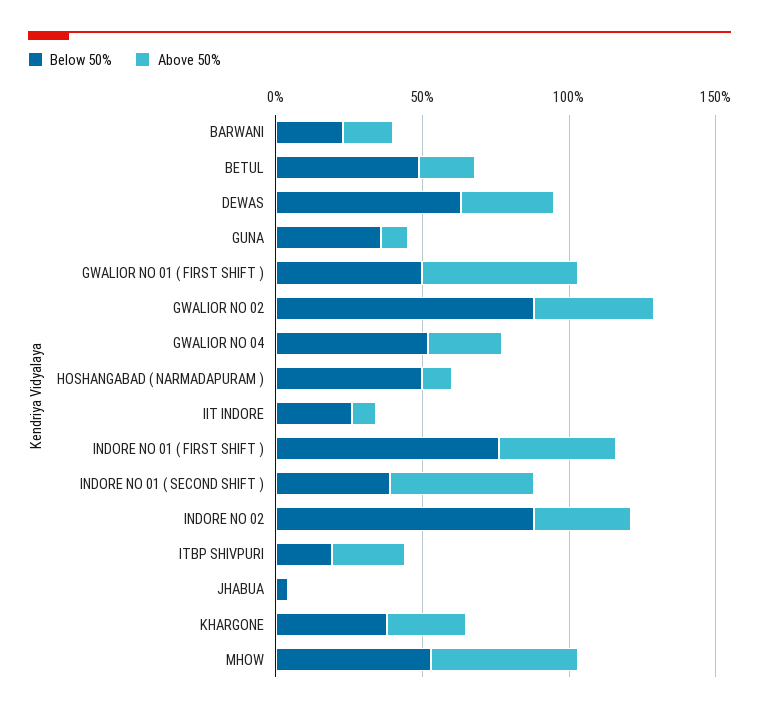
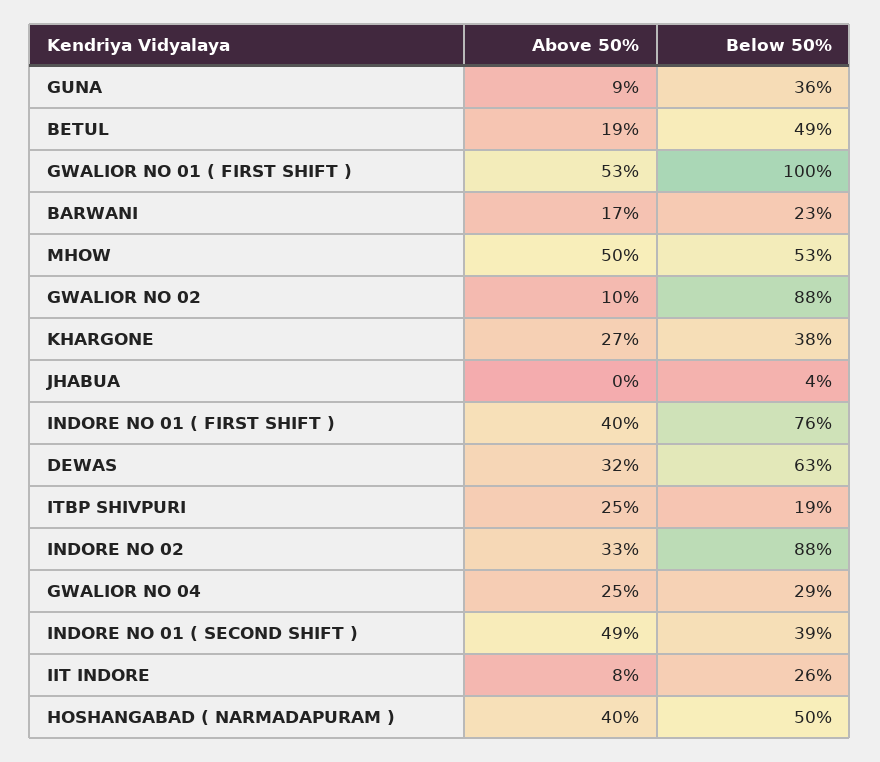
  {
    "Below 50%": {
      "BARWANI": 23,
      "BETUL": 49,
      "DEWAS": 63,
      "GUNA": 36,
-     "GWALIOR NO 01 ( FIRST SHIFT )": 50,
+     "GWALIOR NO 01 ( FIRST SHIFT )": 100,
      "GWALIOR NO 02": 88,
-     "GWALIOR NO 04": 50,
+     "GWALIOR NO 04": 29,
      "HOSHANGABAD ( NARMADAPURAM )": 50,
      "IIT INDORE": 26,
      "INDORE NO 01 ( FIRST SHIFT )": 76,
      "INDORE NO 01 ( SECOND SHIFT )": 39,
      "INDORE NO 02": 88,
      "ITBP SHIVPURI": 19,
      "JHABUA": 4,
      "KHARGONE": 38,
      "MHOW": 53
    },
    "Above 50%": {
      "BARWANI": 17,
      "BETUL": 19,
      "DEWAS": 32,
      "GUNA": 9,
      "GWALIOR NO 01 ( FIRST SHIFT )": 53,
-     "GWALIOR NO 02": 40,
+     "GWALIOR NO 02": 10,
      "GWALIOR NO 04": 25,
-     "HOSHANGABAD ( NARMADAPURAM )": 10,
+     "HOSHANGABAD ( NARMADAPURAM )": 40,
      "IIT INDORE": 8,
      "INDORE NO 01 ( FIRST SHIFT )": 40,
      "INDORE NO 01 ( SECOND SHIFT )": 49,
      "INDORE NO 02": 33,
      "ITBP SHIVPURI": 25,
      "JHABUA": 0,
      "KHARGONE": 27,
      "MHOW": 50
    }
  }

